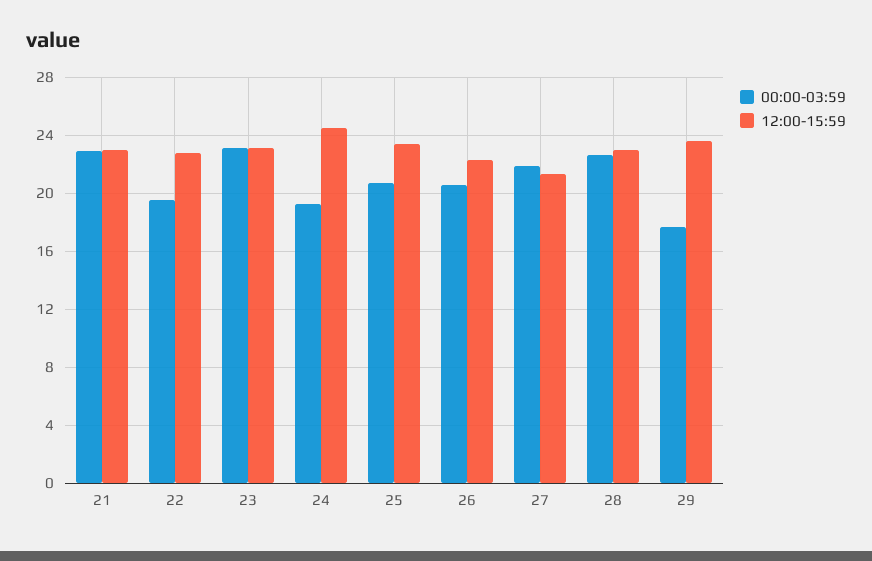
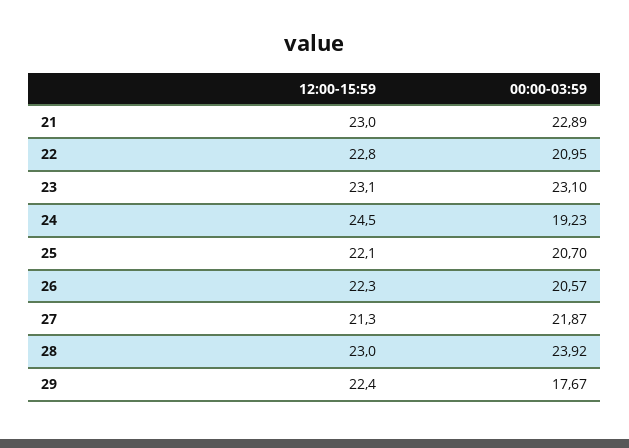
  {
    "00:00-03:59": {
      "21": 22.89,
-     "22": 19.5,
+     "22": 20.95,
      "23": 23.1,
      "24": 19.23,
      "25": 20.7,
      "26": 20.57,
      "27": 21.87,
-     "28": 22.5,
+     "28": 23.92,
      "29": 17.67
    },
    "12:00-15:59": {
      "21": 23,
      "22": 22.8,
      "23": 23.1,
      "24": 24.5,
-     "25": 23.5,
+     "25": 22.1,
      "26": 22.3,
      "27": 21.3,
      "28": 23,
-     "29": 23.5
+     "29": 22.4
    }
  }

